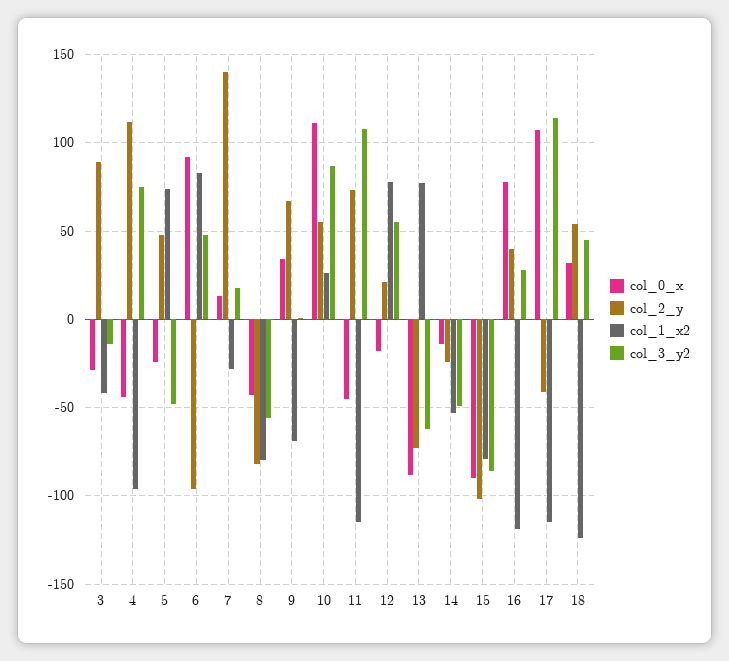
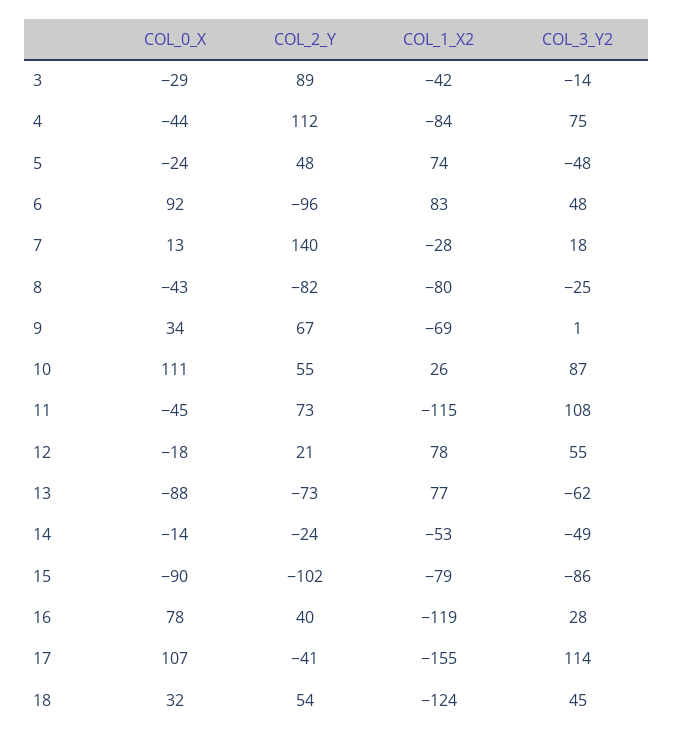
  {
    "col_0_x": {
      "3": -29,
      "4": -44,
      "5": -24,
      "6": 92,
      "7": 13,
      "8": -43,
      "9": 34,
      "10": 111,
      "11": -45,
      "12": -18,
      "13": -88,
      "14": -14,
      "15": -90,
      "16": 78,
      "17": 107,
      "18": 32
    },
    "col_2_y": {
      "3": 89,
      "4": 112,
      "5": 48,
      "6": -96,
      "7": 140,
      "8": -82,
      "9": 67,
      "10": 55,
      "11": 73,
      "12": 21,
      "13": -73,
      "14": -24,
      "15": -102,
      "16": 40,
      "17": -41,
      "18": 54
    },
    "col_1_x2": {
      "3": -42,
-     "4": -95,
+     "4": -84,
      "5": 74,
      "6": 83,
      "7": -28,
      "8": -80,
      "9": -69,
      "10": 26,
      "11": -115,
      "12": 78,
      "13": 77,
      "14": -53,
      "15": -79,
      "16": -119,
-     "17": -115,
+     "17": -155,
      "18": -124
    },
    "col_3_y2": {
      "3": -14,
      "4": 75,
      "5": -48,
      "6": 48,
      "7": 18,
-     "8": -55,
+     "8": -25,
      "9": 1,
      "10": 87,
      "11": 108,
      "12": 55,
      "13": -62,
      "14": -49,
      "15": -86,
      "16": 28,
      "17": 114,
      "18": 45
    }
  }

